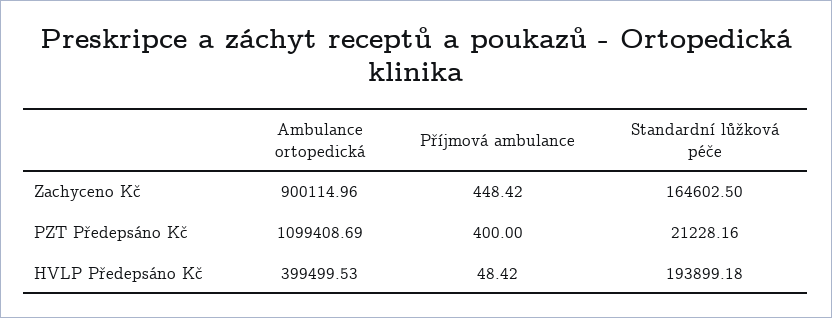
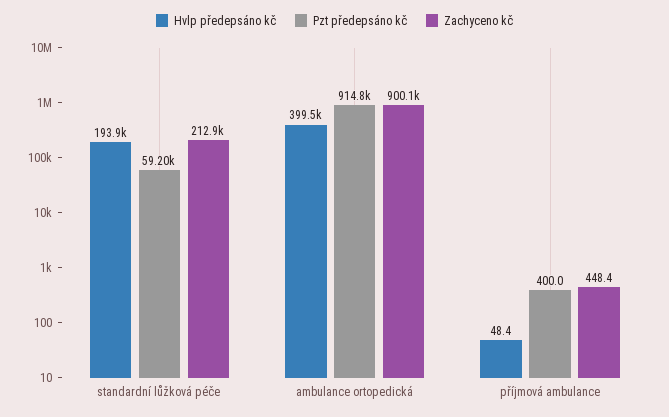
  {
    "Zachyceno Kč": {
      "Ambulance ortopedická": 900114.96,
      "Příjmová ambulance": 448.42,
-     "Standardní lůžková péče": 164602.5
+     "Standardní lůžková péče": 212900
    },
    "PZT Předepsáno Kč": {
-     "Ambulance ortopedická": 1099408.69,
+     "Ambulance ortopedická": 914800,
      "Příjmová ambulance": 400,
-     "Standardní lůžková péče": 21228.16
+     "Standardní lůžková péče": 59200
    },
    "HVLP Předepsáno Kč": {
      "Ambulance ortopedická": 399499.53,
      "Příjmová ambulance": 48.42,
      "Standardní lůžková péče": 193899.18
    }
  }

